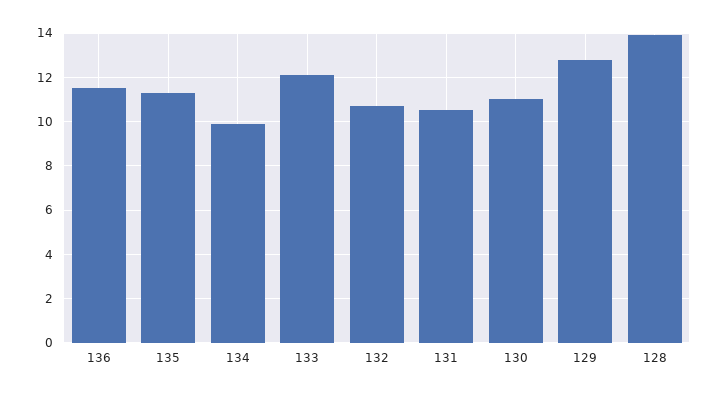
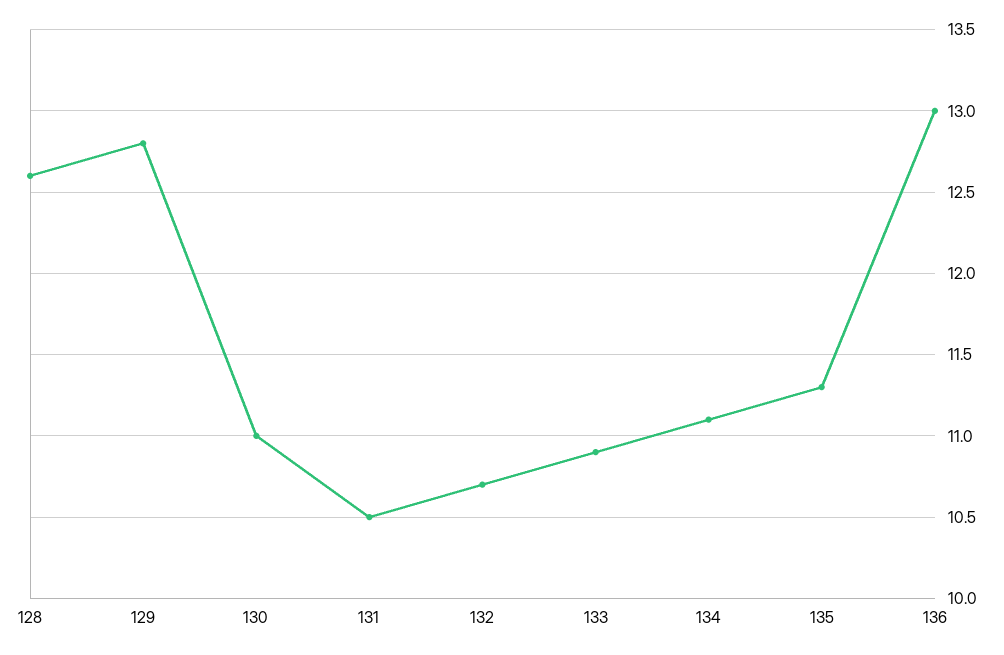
  {
-   "136": 11.5,
+   "136": 13,
    "135": 11.3,
-   "134": 10,
+   "134": 11.1,
-   "133": 12,
+   "133": 10.9,
    "132": 10.7,
    "131": 10.5,
    "130": 11,
    "129": 12.8,
-   "128": 14
+   "128": 12.6
  }

